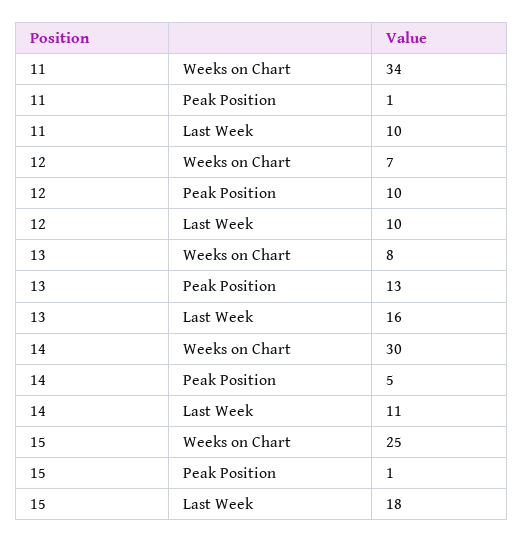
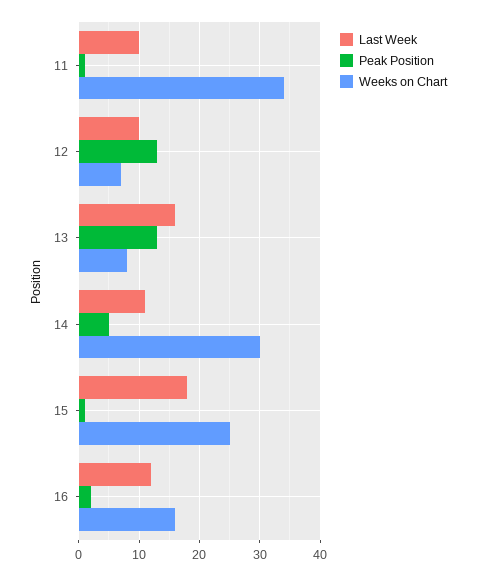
  {
    "Weeks on Chart": {
      "11": 34,
      "12": 7,
      "13": 8,
      "14": 30,
-     "15": 25
+     "15": 25,
+     "16": 16
    },
    "Peak Position": {
      "11": 1,
-     "12": 10,
+     "12": 13,
      "13": 13,
      "14": 5,
-     "15": 1
+     "15": 1,
+     "16": 2
    },
    "Last Week": {
      "11": 10,
      "12": 10,
      "13": 16,
      "14": 11,
-     "15": 18
+     "15": 18,
+     "16": 12
    }
  }

